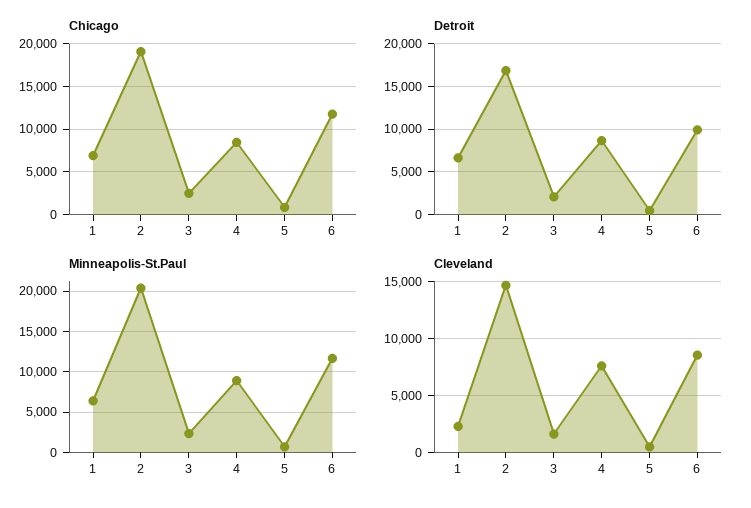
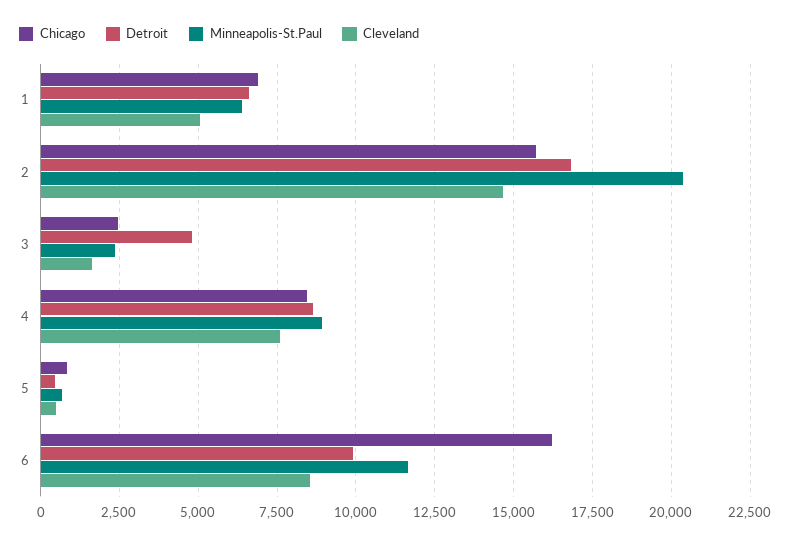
  {
    "Chicago": {
      "1": 7000,
-     "2": 19000,
+     "2": 15750,
      "3": 2500,
      "4": 8500,
      "5": 750,
-     "6": 12000
+     "6": 16250
    },
    "Detroit": {
      "1": 6500,
      "2": 16750,
-     "3": 2000,
+     "3": 4750,
      "4": 8750,
      "5": 500,
      "6": 10000
    },
    "Minneapolis-St.Paul": {
      "1": 6500,
      "2": 20500,
      "3": 2250,
      "4": 9000,
      "5": 750,
      "6": 11750
    },
    "Cleveland": {
-     "1": 2000,
+     "1": 5000,
      "2": 14750,
      "3": 1500,
      "4": 7500,
      "5": 500,
      "6": 8500
    }
  }

